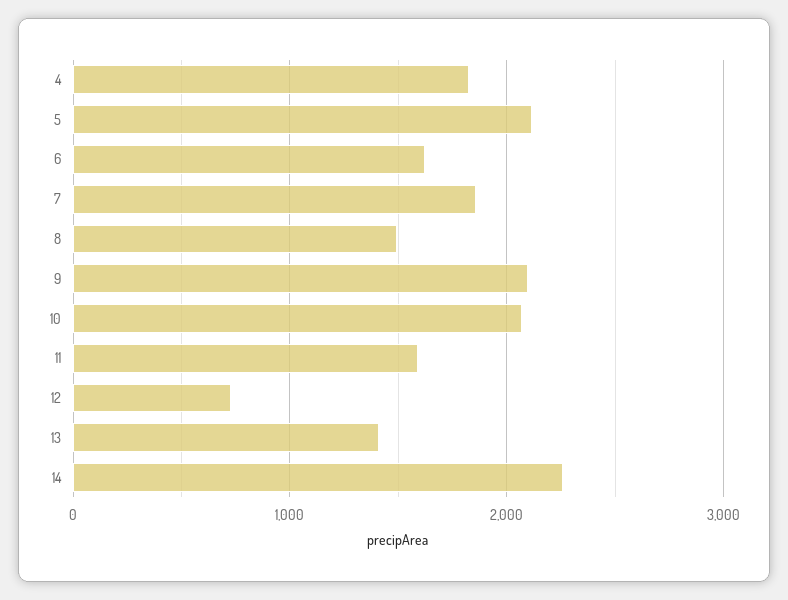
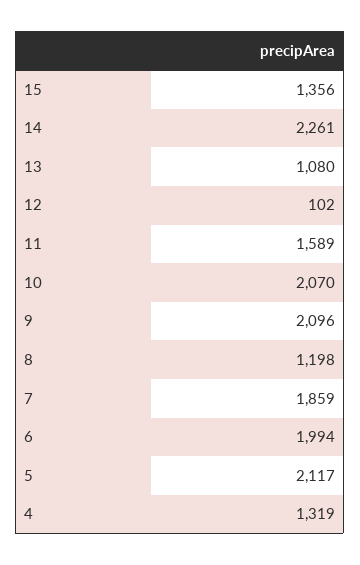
  {
-   "4": 1800,
+   "4": 1319,
    "5": 2117,
-   "6": 1600,
+   "6": 1994,
    "7": 1859,
-   "8": 1500,
+   "8": 1198,
    "9": 2096,
    "10": 2070,
    "11": 1589,
-   "12": 700,
+   "12": 102,
-   "13": 1400,
+   "13": 1080,
-   "14": 2261
+   "14": 2261,
+   "15": 1356
  }

